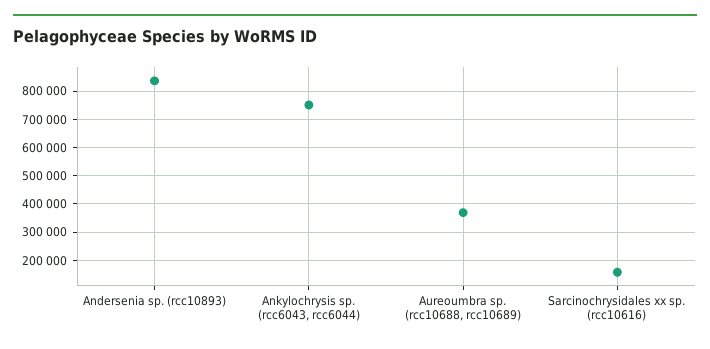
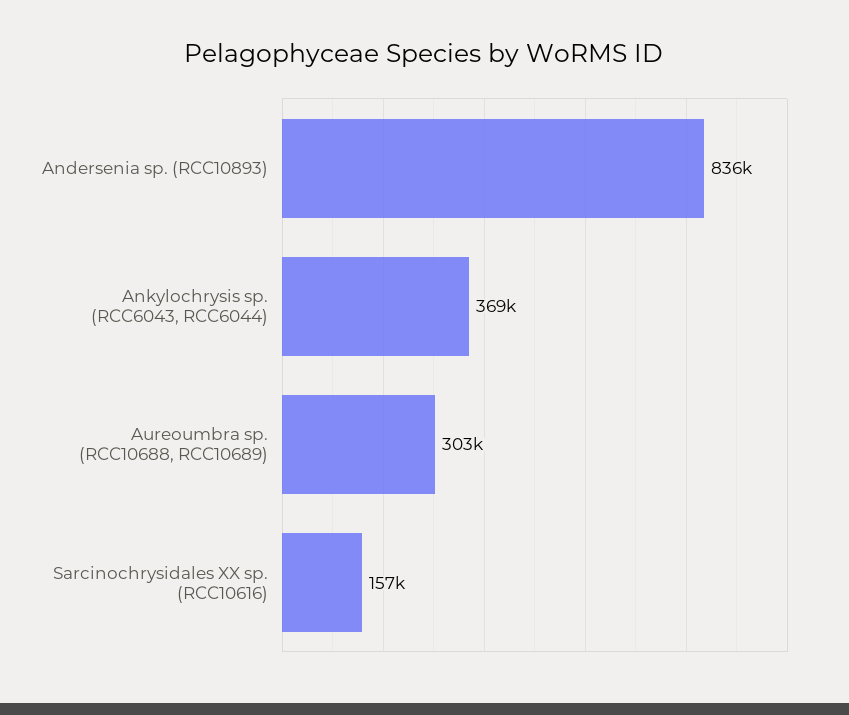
  {
    "Andersenia sp. (rcc10893)": 836000,
-   "Ankylochrysis sp. (rcc6043, rcc6044)": 750000,
+   "Ankylochrysis sp. (rcc6043, rcc6044)": 369000,
-   "Aureoumbra sp. (rcc10688, rcc10689)": 375000,
+   "Aureoumbra sp. (rcc10688, rcc10689)": 303000,
    "Sarcinochrysidales xx sp. (rcc10616)": 157000
  }

